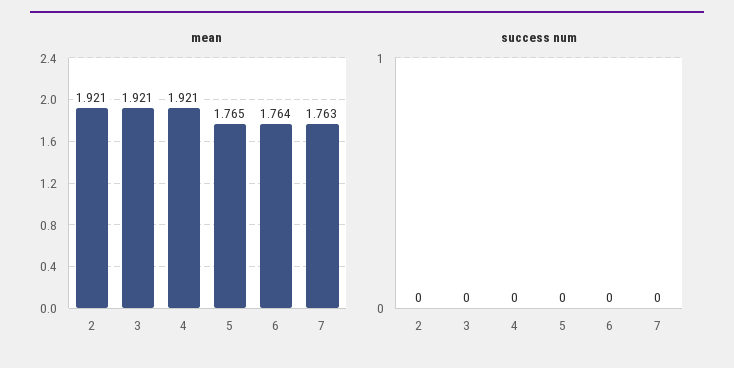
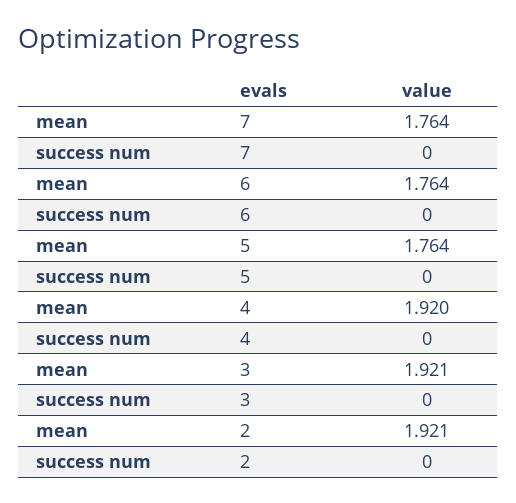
  {
    "mean": {
      "2": 1.921,
      "3": 1.921,
-     "4": 1.921,
+     "4": 1.92,
-     "5": 1.765,
+     "5": 1.764,
      "6": 1.764,
-     "7": 1.763
+     "7": 1.764
    },
    "success num": {
      "2": 0,
      "3": 0,
      "4": 0,
      "5": 0,
      "6": 0,
      "7": 0
    }
  }

